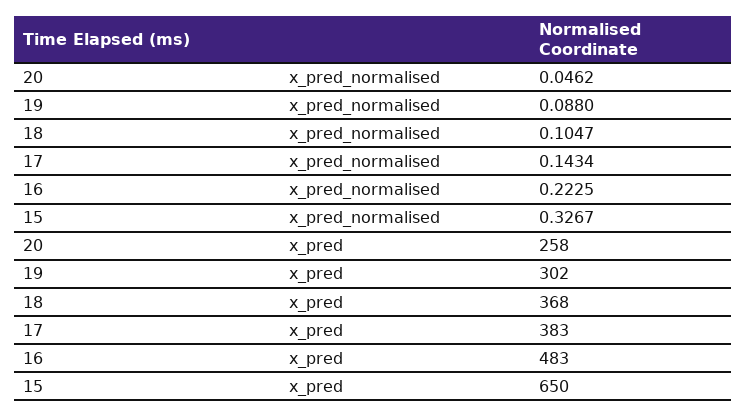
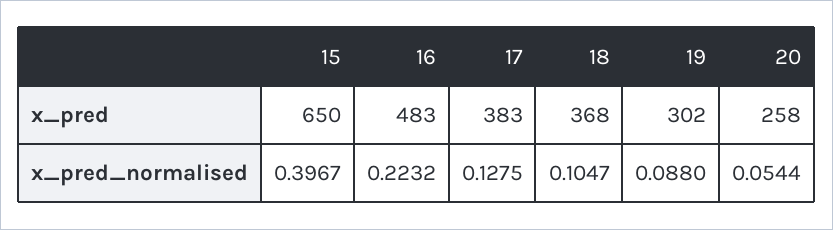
  {
    "20": {
-     "x_pred_normalised": 0.0462,
+     "x_pred_normalised": 0.0544,
      "x_pred": 258
    },
    "19": {
      "x_pred_normalised": 0.088,
      "x_pred": 302
    },
    "18": {
      "x_pred_normalised": 0.1047,
      "x_pred": 368
    },
    "17": {
-     "x_pred_normalised": 0.1434,
+     "x_pred_normalised": 0.1275,
      "x_pred": 383
    },
    "16": {
-     "x_pred_normalised": 0.2225,
+     "x_pred_normalised": 0.2232,
      "x_pred": 483
    },
    "15": {
-     "x_pred_normalised": 0.3267,
+     "x_pred_normalised": 0.3967,
      "x_pred": 650
    }
  }

